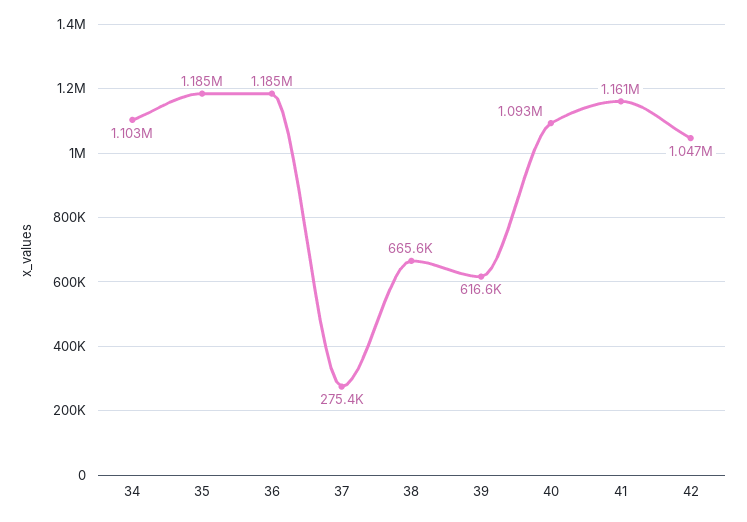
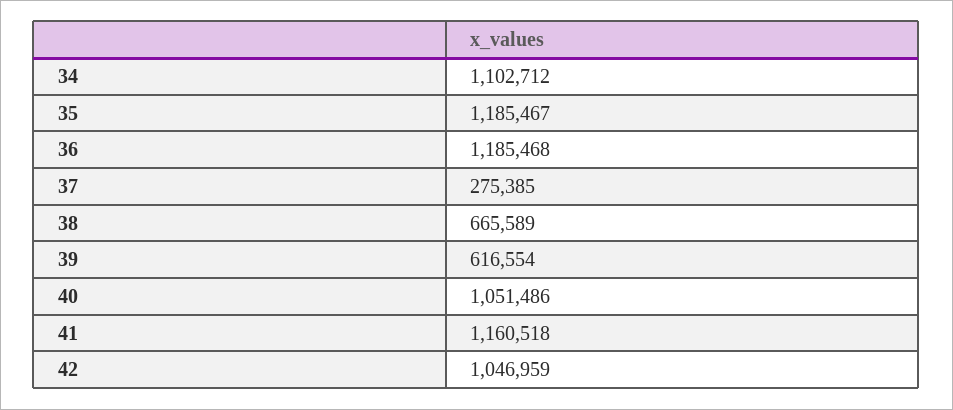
  {
    "34": 1102712,
    "35": 1185467,
    "36": 1185468,
    "37": 275385,
    "38": 665589,
    "39": 616554,
-   "40": 1093000,
+   "40": 1051486,
    "41": 1160518,
    "42": 1046959
  }

